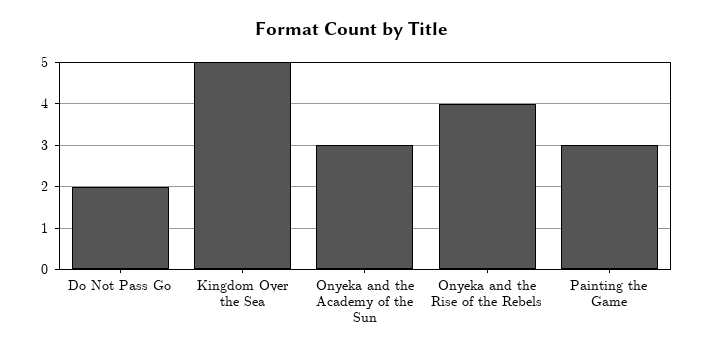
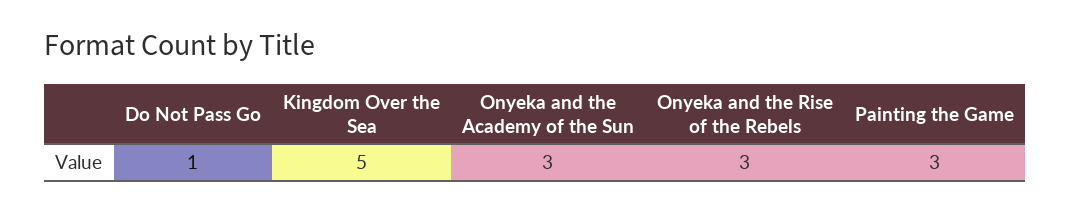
  {
-   "Do Not Pass Go": 2,
+   "Do Not Pass Go": 1,
    "Kingdom Over the Sea": 5,
    "Onyeka and the Academy of the Sun": 3,
-   "Onyeka and the Rise of the Rebels": 4,
+   "Onyeka and the Rise of the Rebels": 3,
    "Painting the Game": 3
  }

